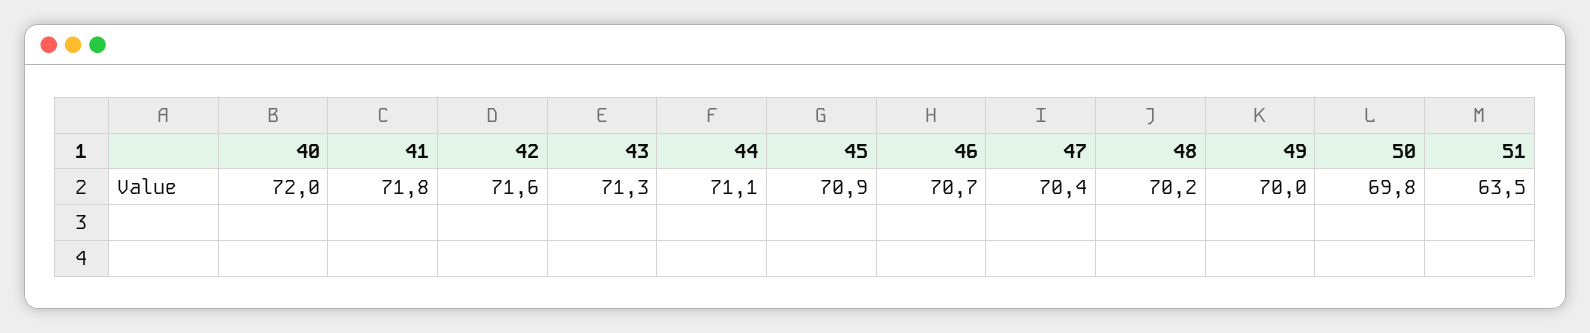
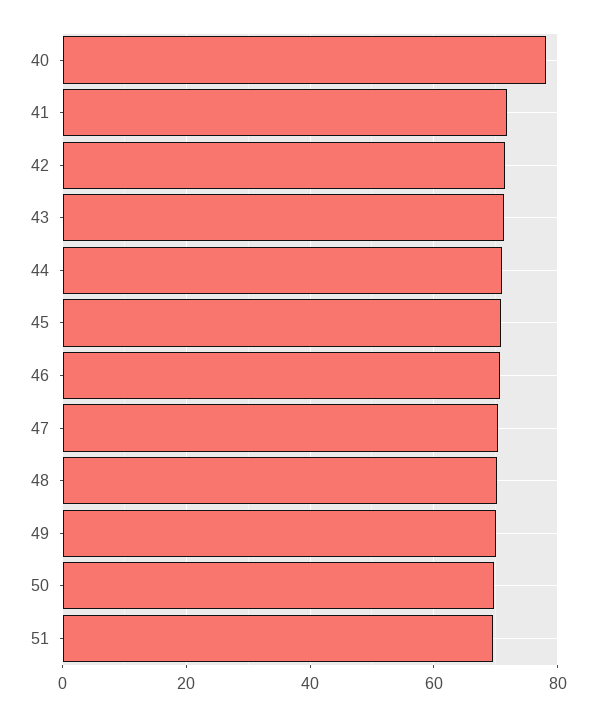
  {
-   "40": 72,
+   "40": 78,
    "41": 71.8,
    "42": 71.6,
    "43": 71.3,
    "44": 71.1,
    "45": 70.9,
    "46": 70.7,
    "47": 70.4,
    "48": 70.2,
    "49": 70,
    "50": 69.8,
-   "51": 63.5
+   "51": 70
  }

